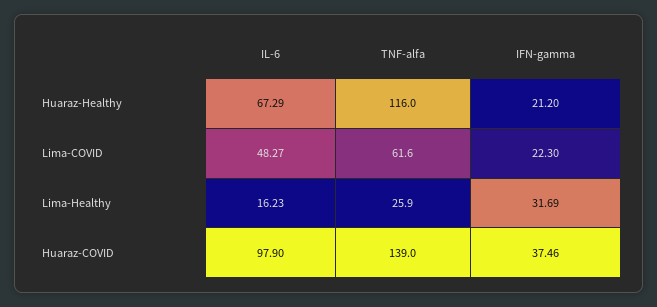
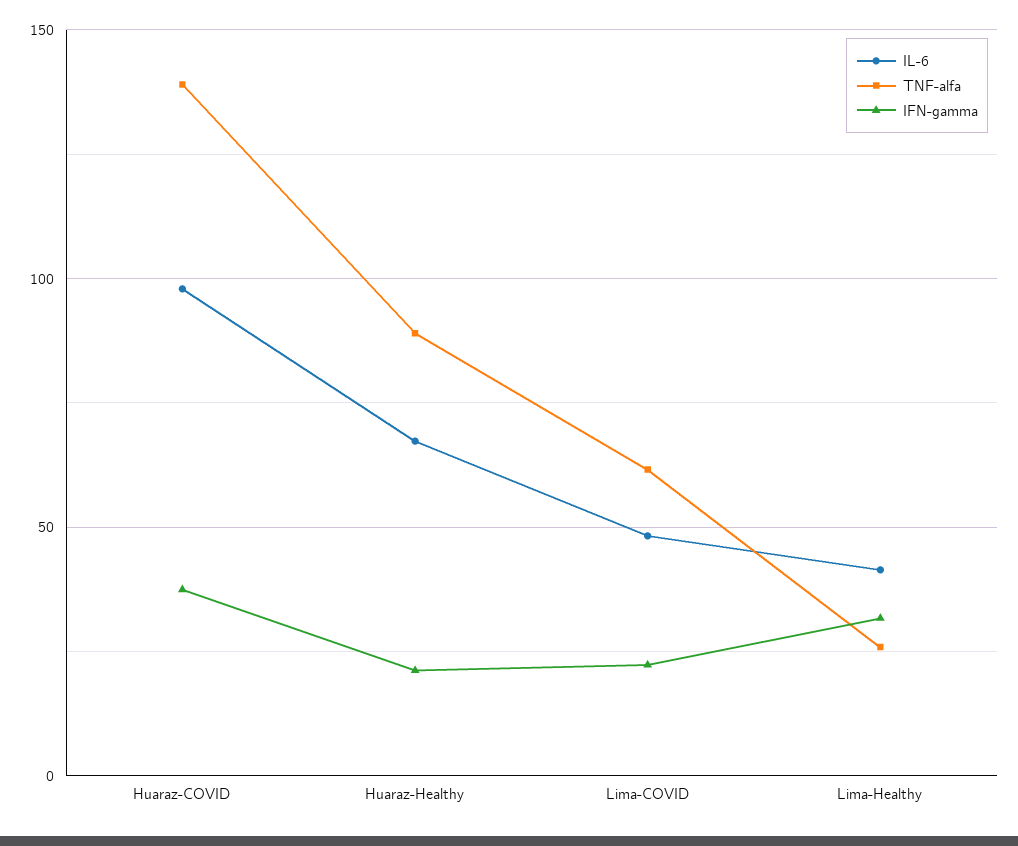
  {
    "IL-6": {
      "Huaraz-Healthy": 67.29,
      "Lima-COVID": 48.27,
-     "Lima-Healthy": 16.23,
+     "Lima-Healthy": 40,
      "Huaraz-COVID": 97.9
    },
    "TNF-alfa": {
-     "Huaraz-Healthy": 116,
+     "Huaraz-Healthy": 90,
      "Lima-COVID": 61.6,
      "Lima-Healthy": 25.9,
      "Huaraz-COVID": 139
    },
    "IFN-gamma": {
      "Huaraz-Healthy": 21.2,
      "Lima-COVID": 22.3,
      "Lima-Healthy": 31.69,
      "Huaraz-COVID": 37.46
    }
  }

